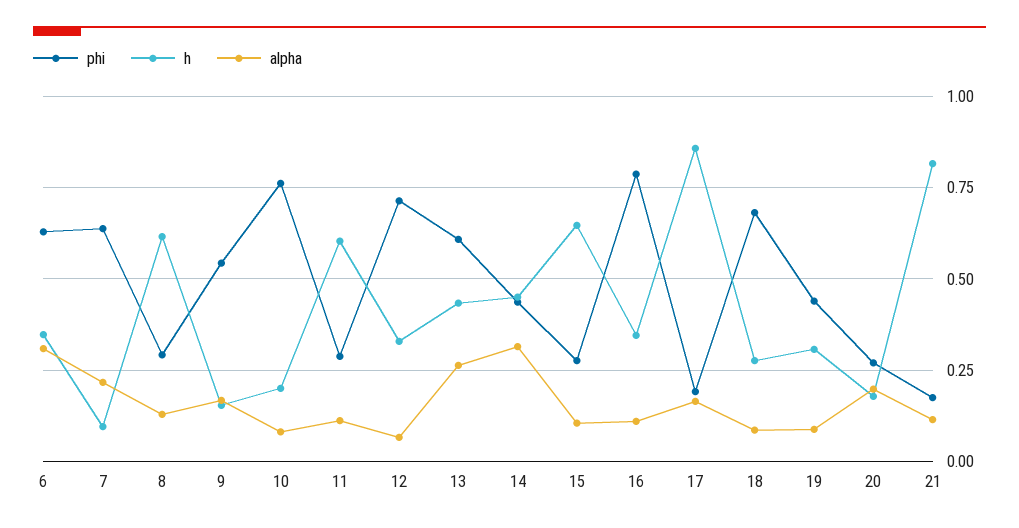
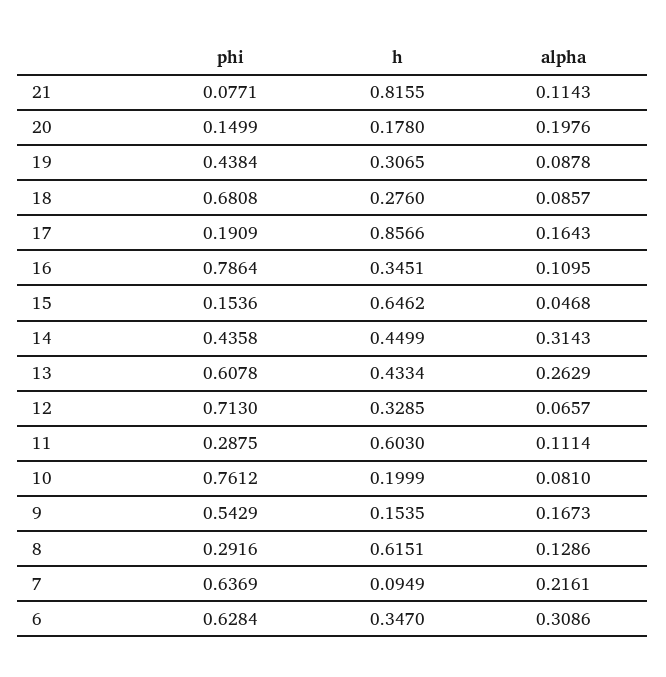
  {
    "phi": {
      "6": 0.6284,
      "7": 0.6369,
      "8": 0.2916,
      "9": 0.5429,
      "10": 0.7612,
      "11": 0.2875,
      "12": 0.713,
      "13": 0.6078,
      "14": 0.4358,
-     "15": 0.275,
+     "15": 0.1536,
      "16": 0.7864,
      "17": 0.1909,
      "18": 0.6808,
      "19": 0.4384,
-     "20": 0.275,
+     "20": 0.1499,
-     "21": 0.175
+     "21": 0.0771
    },
    "h": {
      "6": 0.347,
      "7": 0.0949,
      "8": 0.6151,
      "9": 0.1535,
      "10": 0.1999,
      "11": 0.603,
      "12": 0.3285,
      "13": 0.4334,
      "14": 0.4499,
      "15": 0.6462,
      "16": 0.3451,
      "17": 0.8566,
      "18": 0.276,
      "19": 0.3065,
      "20": 0.178,
      "21": 0.8155
    },
    "alpha": {
      "6": 0.3086,
      "7": 0.2161,
      "8": 0.1286,
      "9": 0.1673,
      "10": 0.081,
      "11": 0.1114,
      "12": 0.0657,
      "13": 0.2629,
      "14": 0.3143,
-     "15": 0.1,
+     "15": 0.0468,
      "16": 0.1095,
      "17": 0.1643,
      "18": 0.0857,
      "19": 0.0878,
      "20": 0.1976,
      "21": 0.1143
    }
  }

